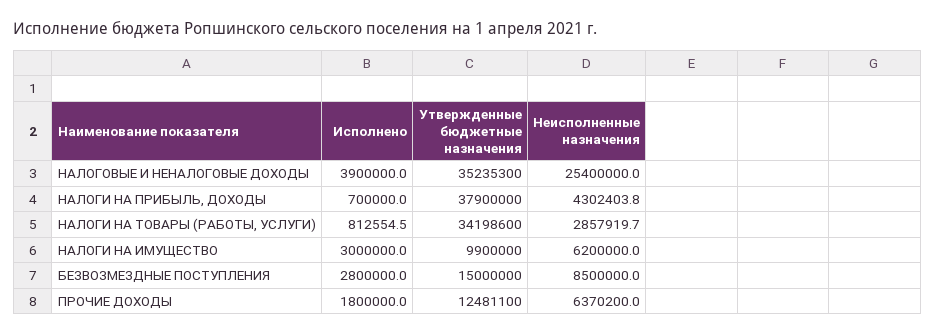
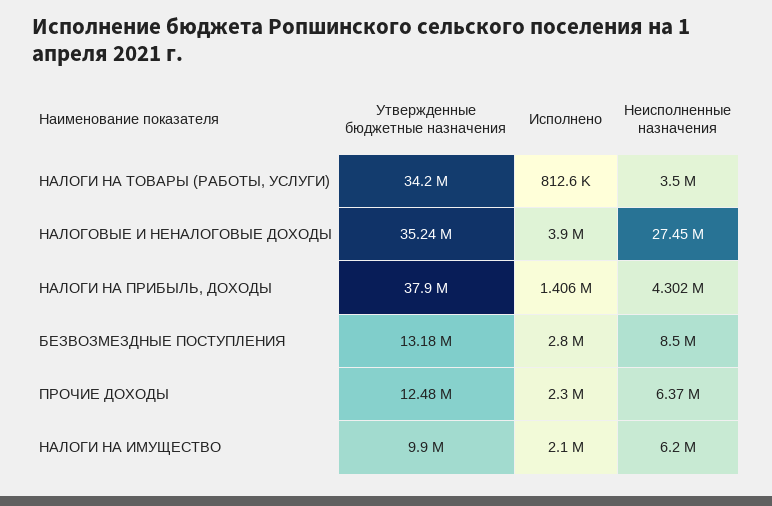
  {
    "Исполнено": {
      "НАЛОГОВЫЕ И НЕНАЛОГОВЫЕ ДОХОДЫ": 3900000,
-     "НАЛОГИ НА ПРИБЫЛЬ, ДОХОДЫ": 700000,
+     "НАЛОГИ НА ПРИБЫЛЬ, ДОХОДЫ": 1406000,
      "НАЛОГИ НА ТОВАРЫ (РАБОТЫ, УСЛУГИ)": 812554.5,
-     "НАЛОГИ НА ИМУЩЕСТВО": 3000000,
+     "НАЛОГИ НА ИМУЩЕСТВО": 2100000,
      "БЕЗВОЗМЕЗДНЫЕ ПОСТУПЛЕНИЯ": 2800000,
-     "ПРОЧИЕ ДОХОДЫ": 1800000
+     "ПРОЧИЕ ДОХОДЫ": 2300000
    },
    "Утвержденные бюджетные назначения": {
      "НАЛОГОВЫЕ И НЕНАЛОГОВЫЕ ДОХОДЫ": 35235300,
      "НАЛОГИ НА ПРИБЫЛЬ, ДОХОДЫ": 37900000,
      "НАЛОГИ НА ТОВАРЫ (РАБОТЫ, УСЛУГИ)": 34198600,
      "НАЛОГИ НА ИМУЩЕСТВО": 9900000,
-     "БЕЗВОЗМЕЗДНЫЕ ПОСТУПЛЕНИЯ": 15000000,
+     "БЕЗВОЗМЕЗДНЫЕ ПОСТУПЛЕНИЯ": 13180000,
      "ПРОЧИЕ ДОХОДЫ": 12481100
    },
    "Неисполненные назначения": {
-     "НАЛОГОВЫЕ И НЕНАЛОГОВЫЕ ДОХОДЫ": 25400000,
+     "НАЛОГОВЫЕ И НЕНАЛОГОВЫЕ ДОХОДЫ": 27450000,
      "НАЛОГИ НА ПРИБЫЛЬ, ДОХОДЫ": 4302403.8,
-     "НАЛОГИ НА ТОВАРЫ (РАБОТЫ, УСЛУГИ)": 2857919.7,
+     "НАЛОГИ НА ТОВАРЫ (РАБОТЫ, УСЛУГИ)": 3500000,
      "НАЛОГИ НА ИМУЩЕСТВО": 6200000,
      "БЕЗВОЗМЕЗДНЫЕ ПОСТУПЛЕНИЯ": 8500000,
      "ПРОЧИЕ ДОХОДЫ": 6370200
    }
  }

